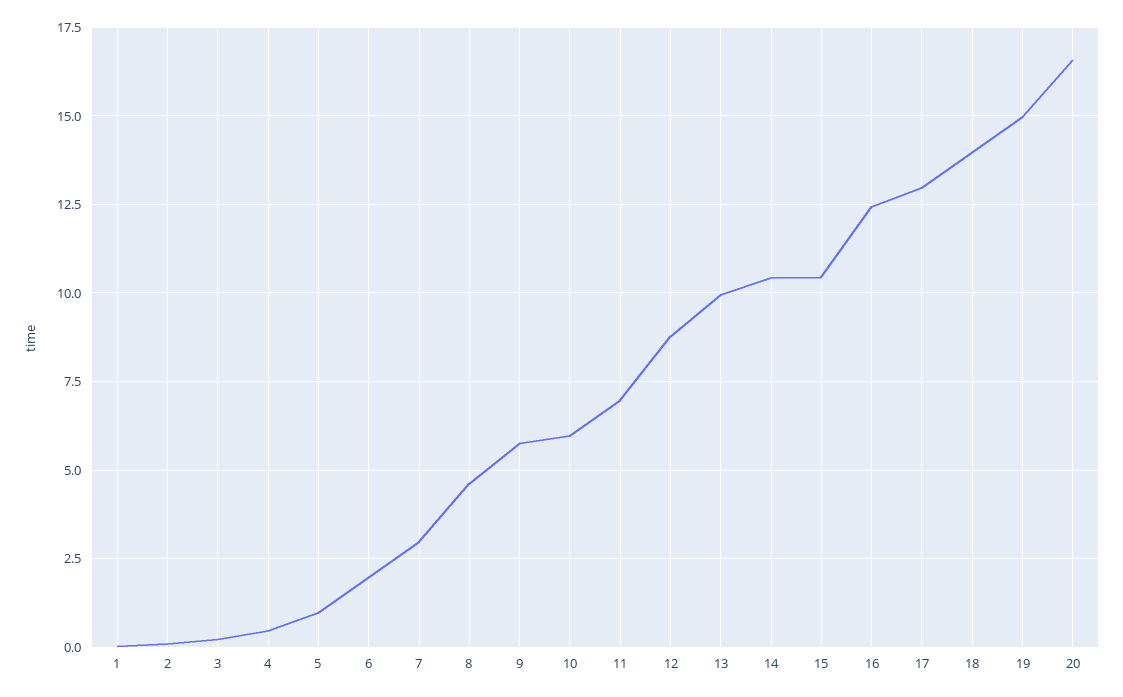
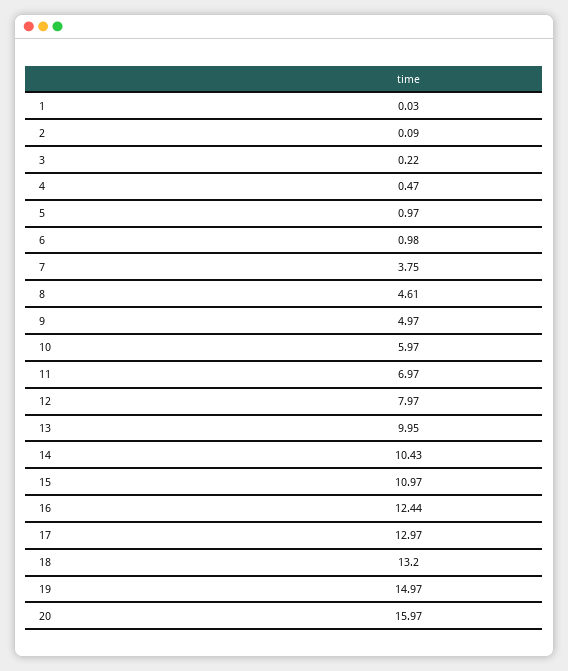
  {
    "1": 0.03,
    "2": 0.09,
    "3": 0.22,
    "4": 0.47,
    "5": 0.97,
-   "6": 2,
+   "6": 0.98,
-   "7": 3,
+   "7": 3.75,
    "8": 4.61,
-   "9": 5.75,
+   "9": 4.97,
    "10": 5.97,
    "11": 6.97,
-   "12": 8.75,
+   "12": 7.97,
    "13": 9.95,
    "14": 10.43,
-   "15": 10.5,
+   "15": 10.97,
    "16": 12.44,
    "17": 12.97,
-   "18": 14,
+   "18": 13.2,
    "19": 14.97,
-   "20": 16.5
+   "20": 15.97
  }

